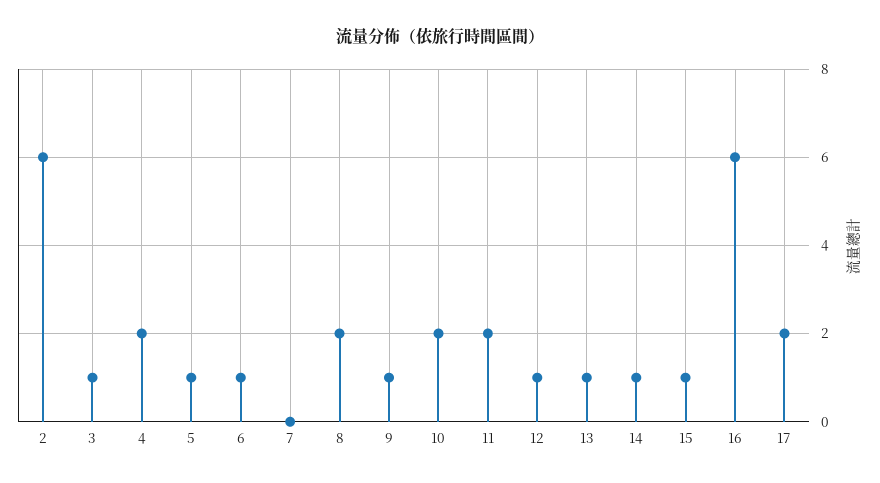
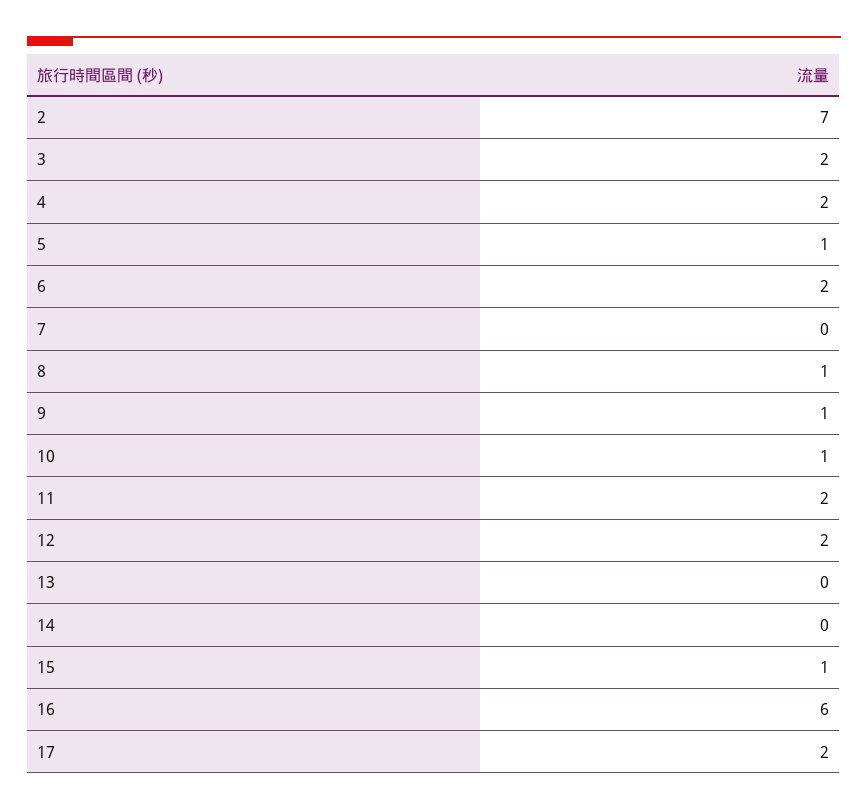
  {
-   "2": 6,
+   "2": 7,
-   "3": 1,
+   "3": 2,
    "4": 2,
    "5": 1,
-   "6": 1,
+   "6": 2,
    "7": 0,
-   "8": 2,
+   "8": 1,
    "9": 1,
-   "10": 2,
+   "10": 1,
    "11": 2,
-   "12": 1,
+   "12": 2,
-   "13": 1,
+   "13": 0,
-   "14": 1,
+   "14": 0,
    "15": 1,
    "16": 6,
    "17": 2
  }

